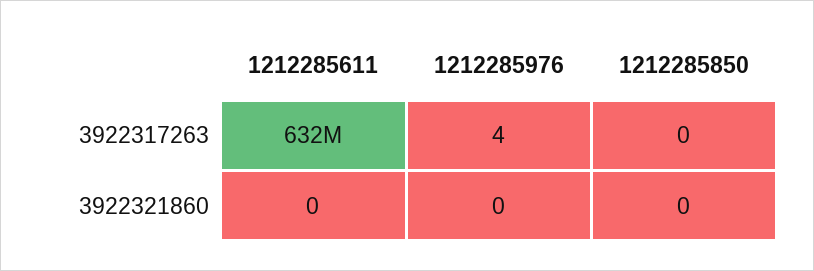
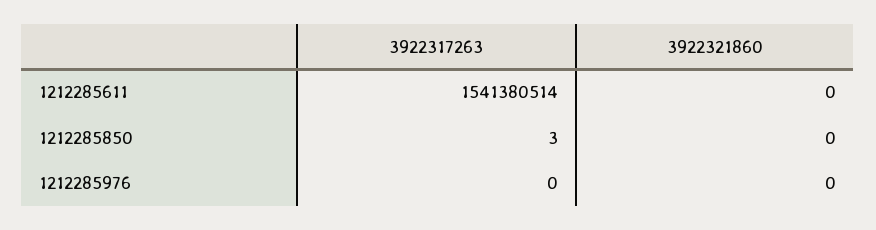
  {
    "1212285611": {
-     "3922317263": 632000000,
+     "3922317263": 1541380514,
      "3922321860": 0
    },
    "1212285976": {
-     "3922317263": 4,
+     "3922317263": 0,
      "3922321860": 0
    },
    "1212285850": {
-     "3922317263": 0,
+     "3922317263": 3,
      "3922321860": 0
    }
  }

